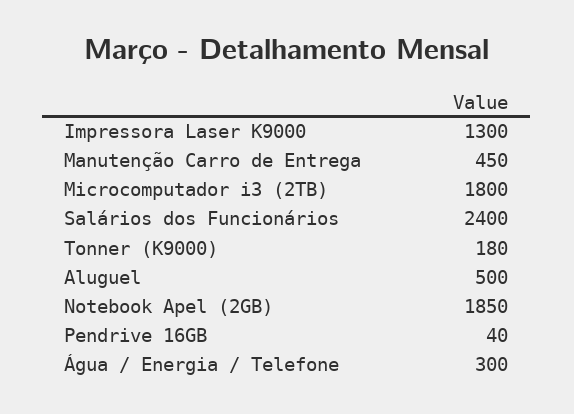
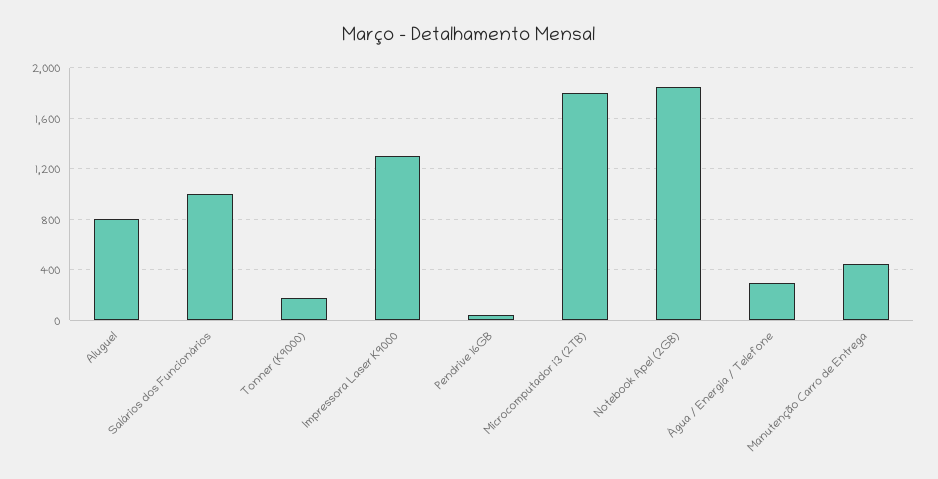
  {
    "Impressora Laser K9000": 1300,
    "Manutenção Carro de Entrega": 450,
    "Microcomputador i3 (2TB)": 1800,
-   "Salários dos Funcionários": 2400,
+   "Salários dos Funcionários": 1000,
    "Tonner (K9000)": 180,
-   "Aluguel": 500,
+   "Aluguel": 800,
    "Notebook Apel (2GB)": 1850,
    "Pendrive 16GB": 40,
    "Água / Energia / Telefone": 300
  }

